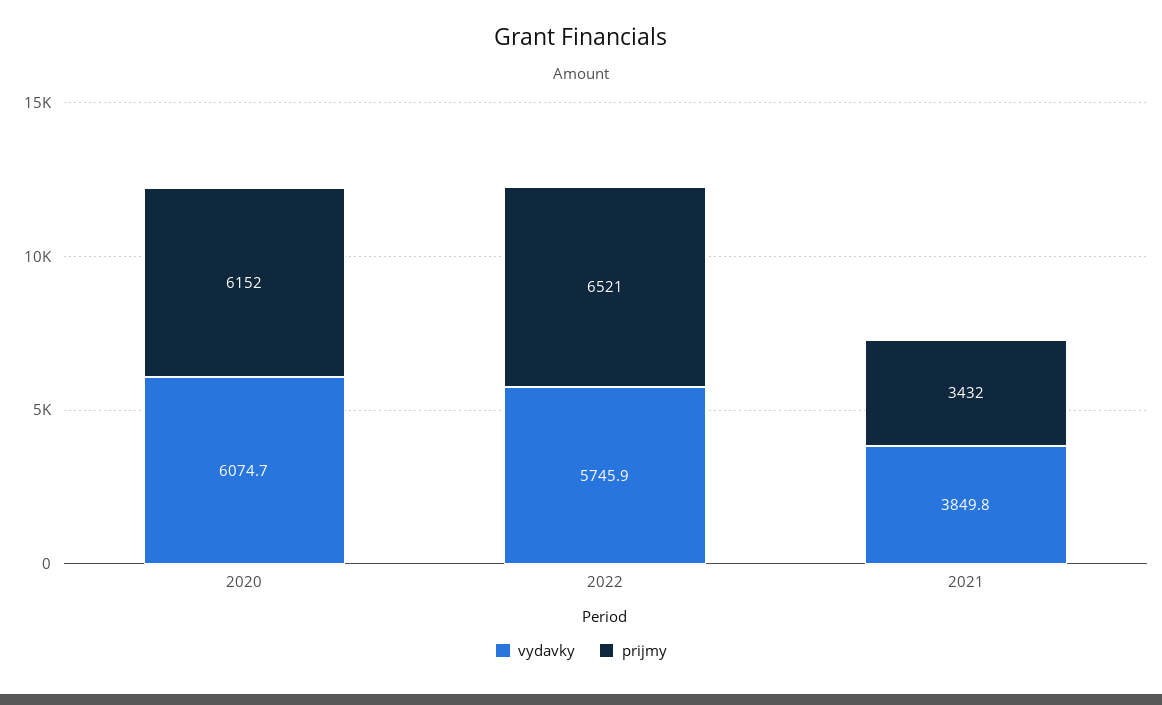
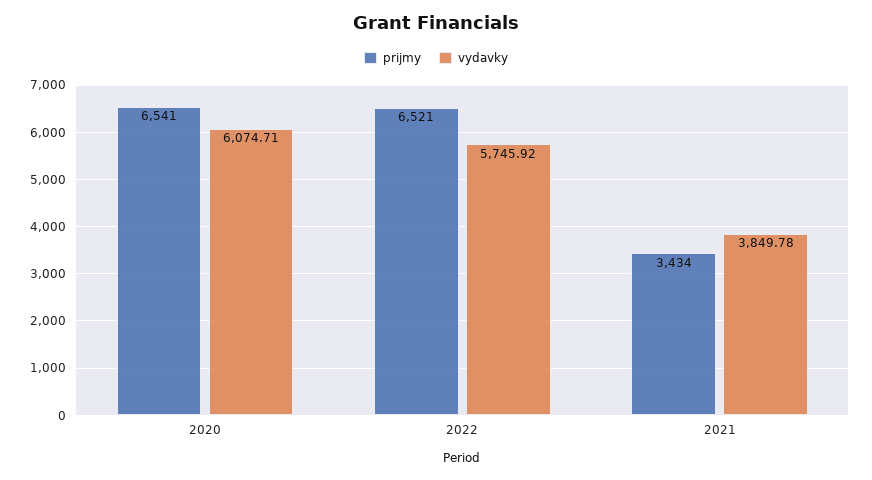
  {
    "vydavky": {
      "2020": 6074.71,
      "2022": 5745.92,
      "2021": 3849.78
    },
    "prijmy": {
-     "2020": 6152,
+     "2020": 6541,
      "2022": 6521,
-     "2021": 3432
+     "2021": 3434
    }
  }

